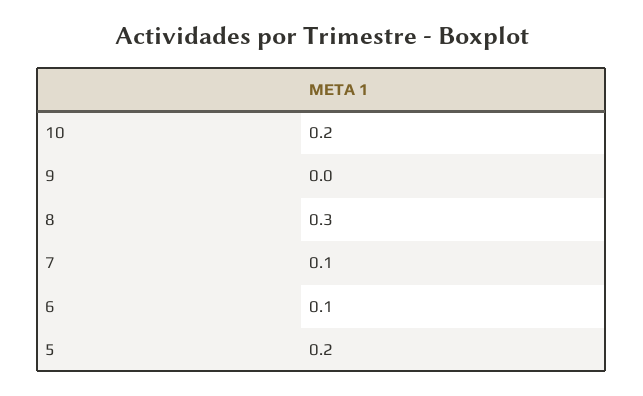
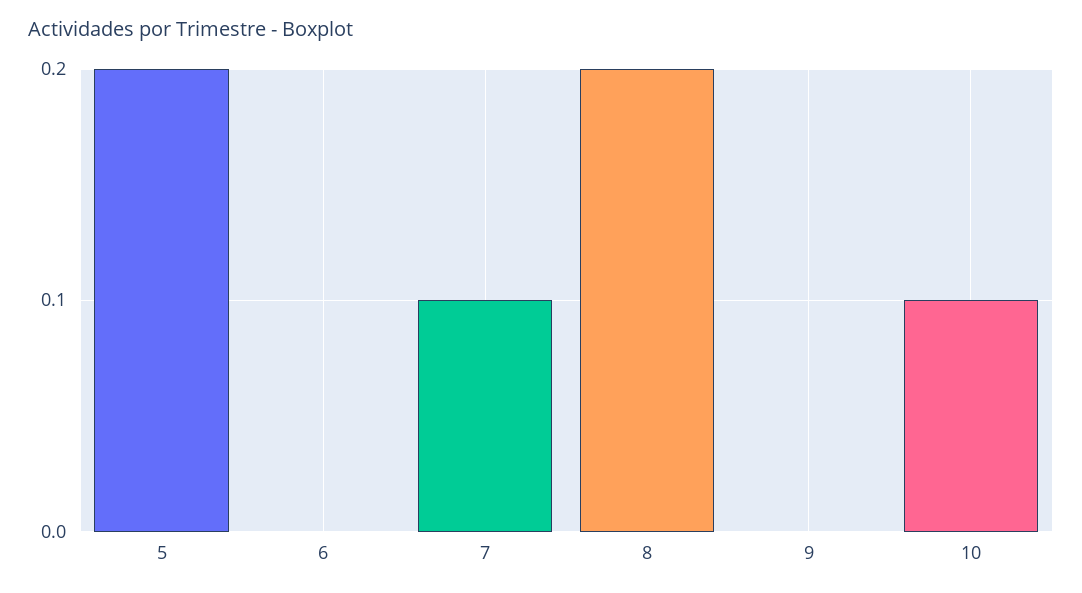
  {
-   "10": 0.2,
+   "10": 0.1,
    "9": 0,
-   "8": 0.3,
+   "8": 0.2,
    "7": 0.1,
-   "6": 0.1,
+   "6": 0,
    "5": 0.2
  }

